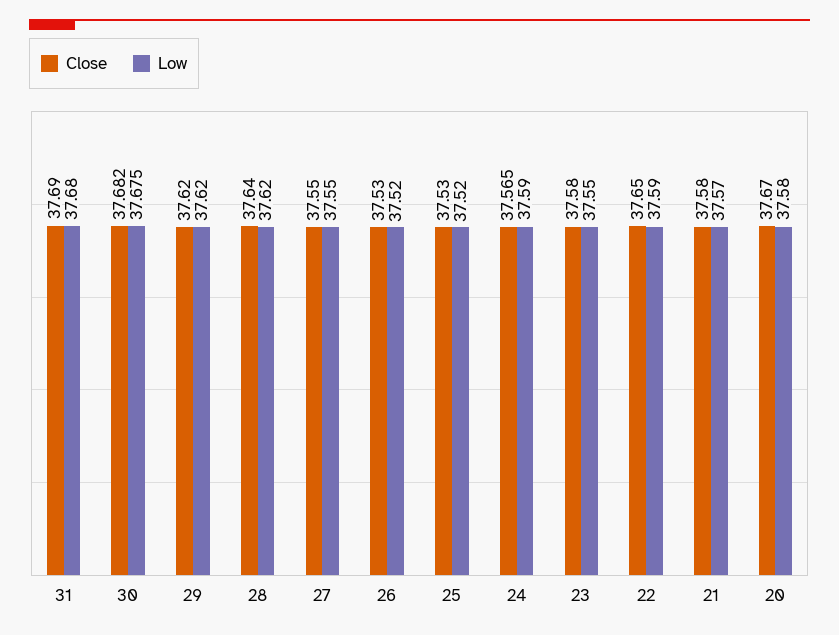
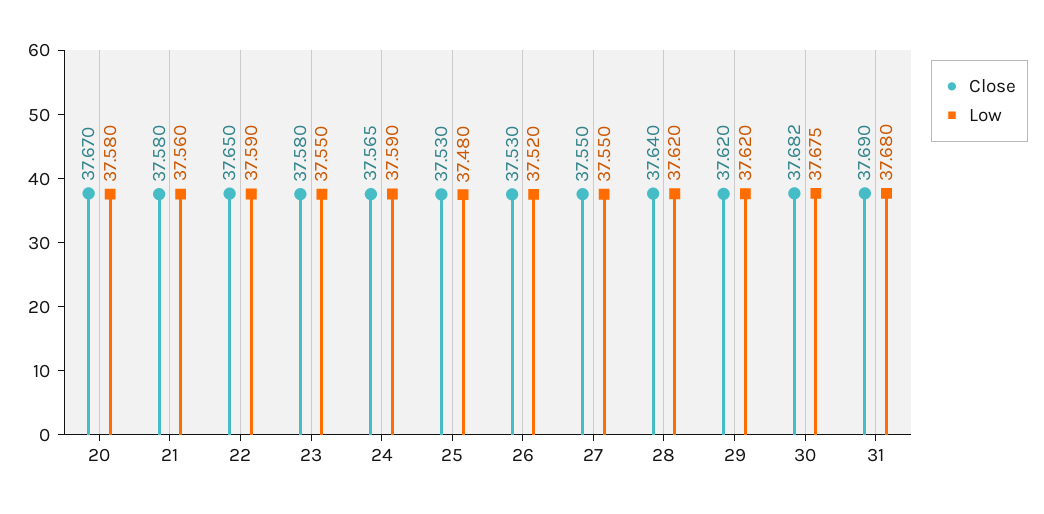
  {
    "Close": {
      "31": 37.69,
      "30": 37.682,
      "29": 37.62,
      "28": 37.64,
      "27": 37.55,
      "26": 37.53,
      "25": 37.53,
      "24": 37.565,
      "23": 37.58,
      "22": 37.65,
      "21": 37.58,
      "20": 37.67
    },
    "Low": {
      "31": 37.68,
      "30": 37.675,
      "29": 37.62,
      "28": 37.62,
      "27": 37.55,
      "26": 37.52,
-     "25": 37.52,
+     "25": 37.48,
      "24": 37.59,
      "23": 37.55,
      "22": 37.59,
-     "21": 37.57,
+     "21": 37.56,
      "20": 37.58
    }
  }

